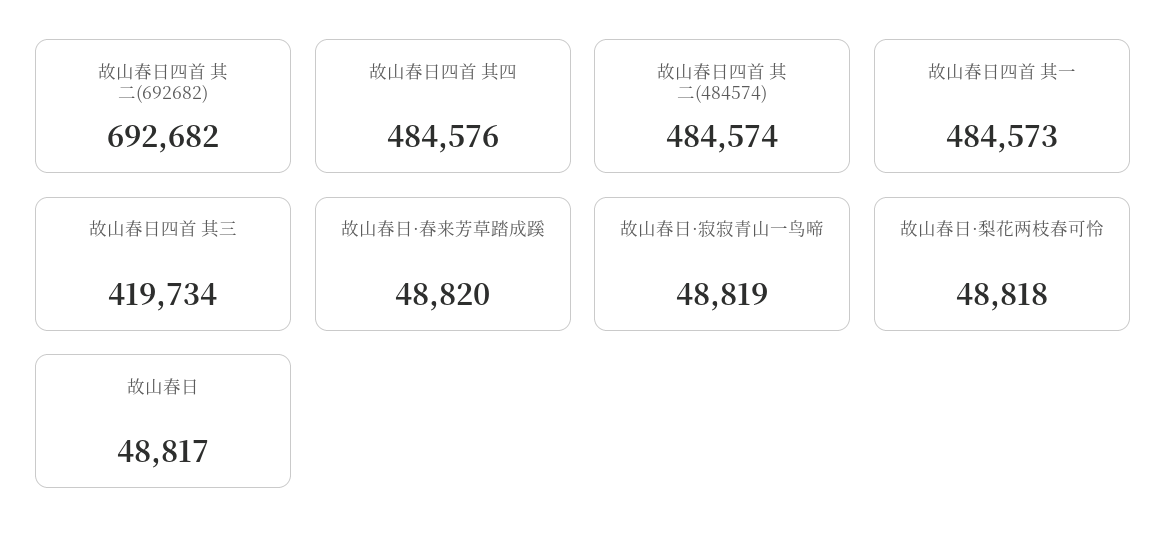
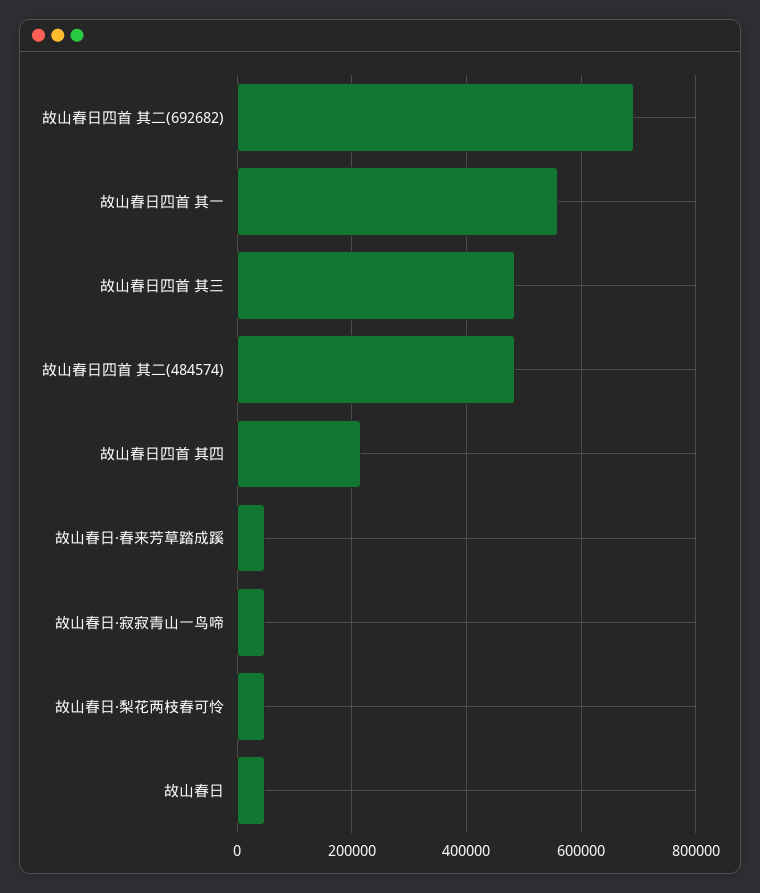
  {
    "故山春日四首 其二(692682)": 692682,
-   "故山春日四首 其四": 484576,
+   "故山春日四首 其四": 220000,
    "故山春日四首 其二(484574)": 484574,
-   "故山春日四首 其一": 484573,
+   "故山春日四首 其一": 560000,
-   "故山春日四首 其三": 419734,
+   "故山春日四首 其三": 480000,
    "故山春日·春来芳草踏成蹊": 48820,
    "故山春日·寂寂青山一鸟啼": 48819,
    "故山春日·梨花两枝春可怜": 48818,
    "故山春日": 48817
  }

